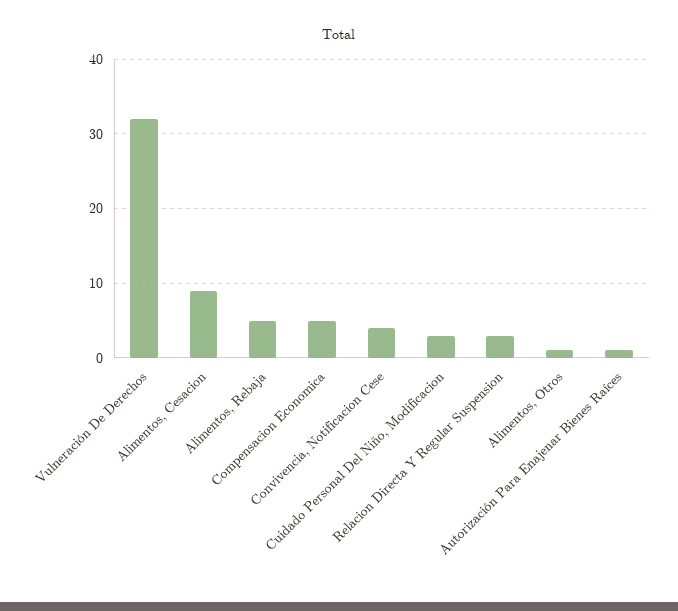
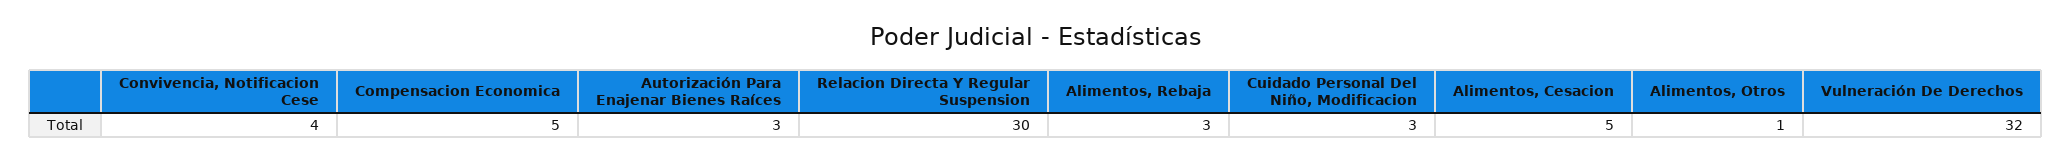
  {
    "Vulneración De Derechos": 32,
-   "Alimentos, Cesacion": 9,
+   "Alimentos, Cesacion": 5,
-   "Alimentos, Rebaja": 5,
+   "Alimentos, Rebaja": 3,
    "Compensacion Economica": 5,
    "Convivencia, Notificacion Cese": 4,
    "Cuidado Personal Del Niño, Modificacion": 3,
-   "Relacion Directa Y Regular Suspension": 3,
+   "Relacion Directa Y Regular Suspension": 30,
    "Alimentos, Otros": 1,
-   "Autorización Para Enajenar Bienes Raíces": 1
+   "Autorización Para Enajenar Bienes Raíces": 3
  }

